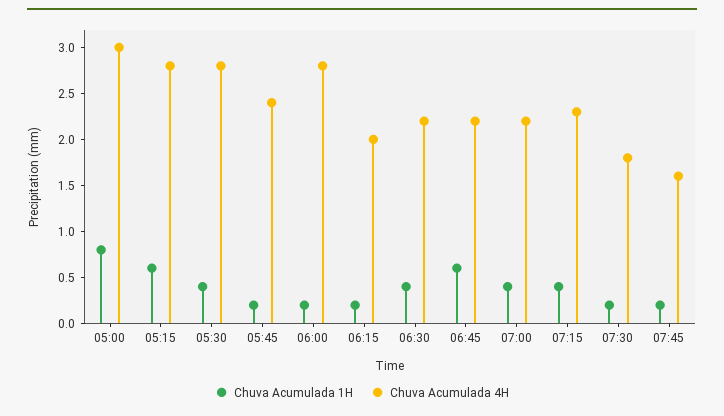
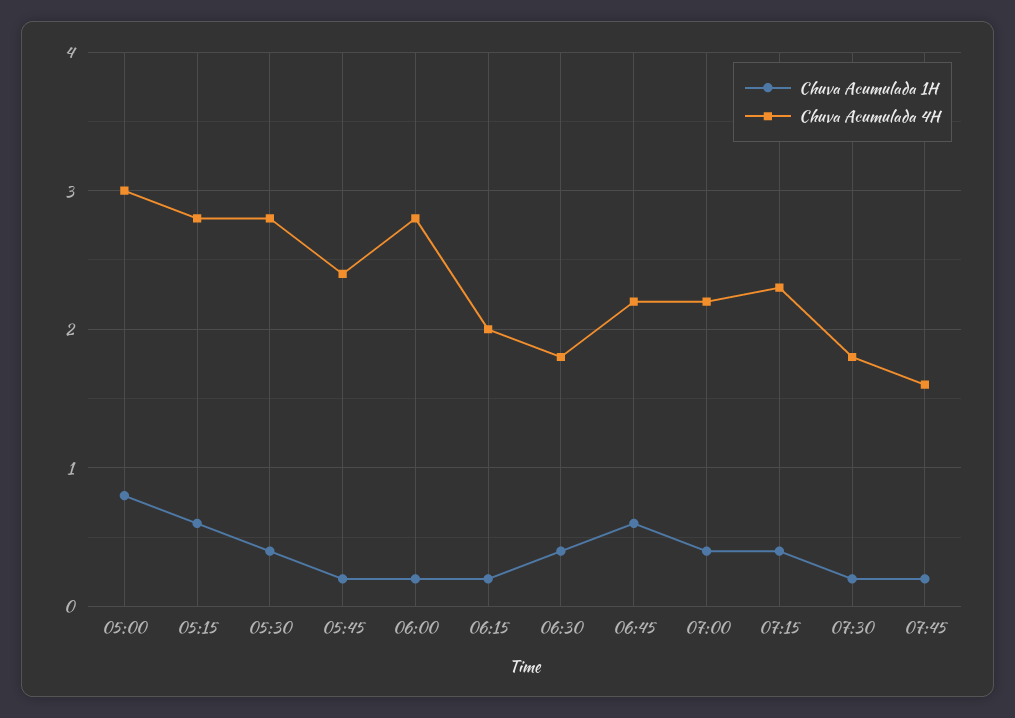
  {
    "Chuva Acumulada 1H": {
      "05:00": 0.8,
      "05:15": 0.6,
      "05:30": 0.4,
      "05:45": 0.2,
      "06:00": 0.2,
      "06:15": 0.2,
      "06:30": 0.4,
      "06:45": 0.6,
      "07:00": 0.4,
      "07:15": 0.4,
      "07:30": 0.2,
      "07:45": 0.2
    },
    "Chuva Acumulada 4H": {
      "05:00": 3,
      "05:15": 2.8,
      "05:30": 2.8,
      "05:45": 2.4,
      "06:00": 2.8,
      "06:15": 2,
-     "06:30": 2.2,
+     "06:30": 1.8,
      "06:45": 2.2,
      "07:00": 2.2,
      "07:15": 2.3,
      "07:30": 1.8,
      "07:45": 1.6
    }
  }

